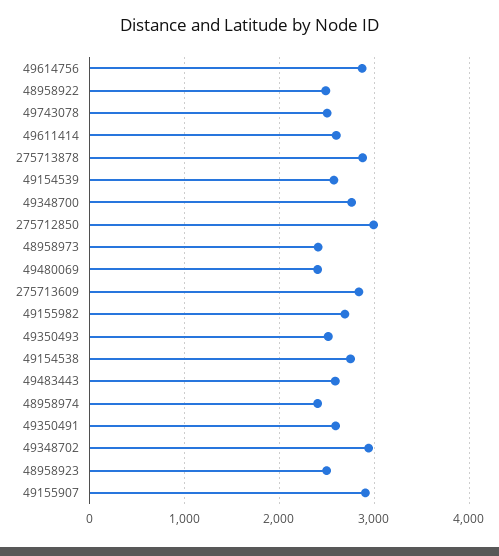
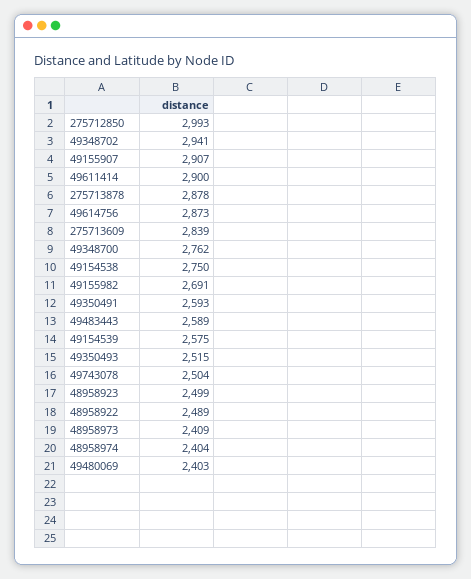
  {
    "49614756": 2873,
    "48958922": 2489,
    "49743078": 2504,
-   "49611414": 2600,
+   "49611414": 2900,
    "275713878": 2878,
    "49154539": 2575,
    "49348700": 2762,
    "275712850": 2993,
    "48958973": 2409,
    "49480069": 2403,
    "275713609": 2839,
    "49155982": 2691,
    "49350493": 2515,
    "49154538": 2750,
    "49483443": 2589,
    "48958974": 2404,
    "49350491": 2593,
    "49348702": 2941,
    "48958923": 2499,
    "49155907": 2907
  }

